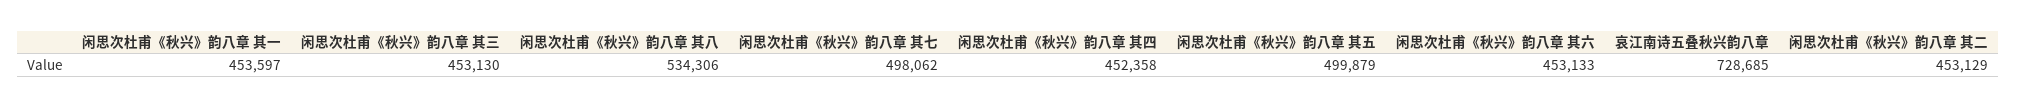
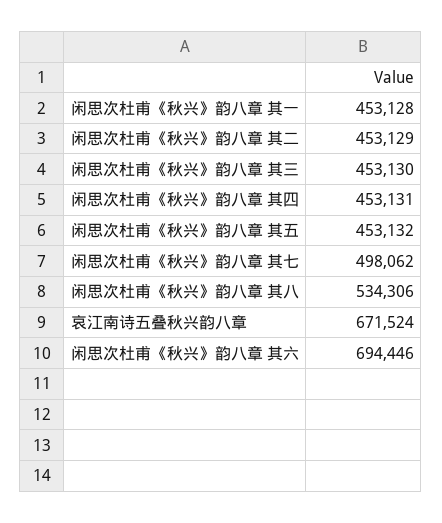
  {
-   "闲思次杜甫《秋兴》韵八章 其一": 453597,
+   "闲思次杜甫《秋兴》韵八章 其一": 453128,
    "闲思次杜甫《秋兴》韵八章 其三": 453130,
    "闲思次杜甫《秋兴》韵八章 其八": 534306,
    "闲思次杜甫《秋兴》韵八章 其七": 498062,
-   "闲思次杜甫《秋兴》韵八章 其四": 452358,
+   "闲思次杜甫《秋兴》韵八章 其四": 453131,
-   "闲思次杜甫《秋兴》韵八章 其五": 499879,
+   "闲思次杜甫《秋兴》韵八章 其五": 453132,
-   "闲思次杜甫《秋兴》韵八章 其六": 453133,
+   "闲思次杜甫《秋兴》韵八章 其六": 694446,
-   "哀江南诗五叠秋兴韵八章": 728685,
+   "哀江南诗五叠秋兴韵八章": 671524,
    "闲思次杜甫《秋兴》韵八章 其二": 453129
  }

